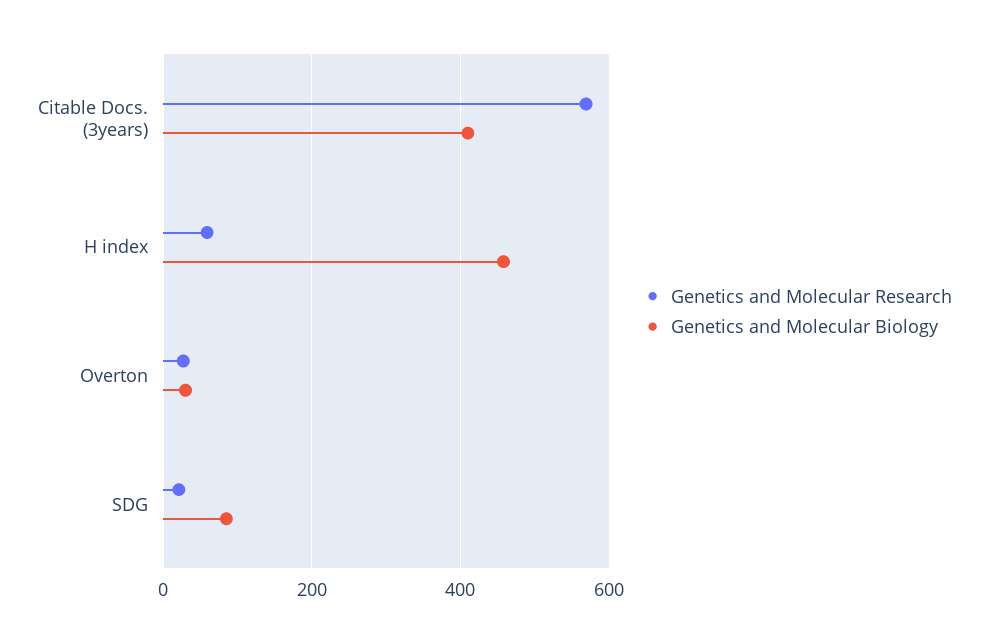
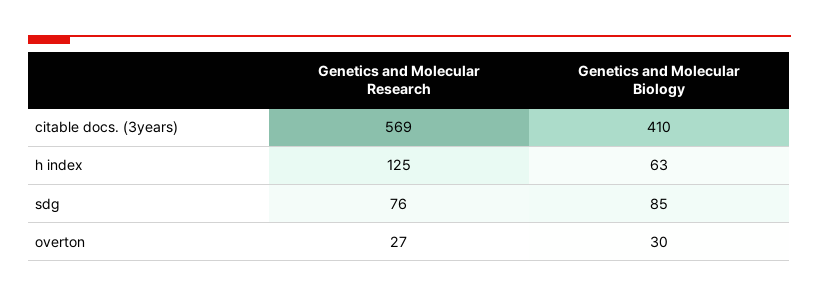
  {
    "Genetics and Molecular Research": {
      "Citable Docs. (3years)": 569,
-     "H index": 60,
+     "H index": 125,
      "Overton": 27,
-     "SDG": 20
+     "SDG": 76
    },
    "Genetics and Molecular Biology": {
      "Citable Docs. (3years)": 410,
-     "H index": 460,
+     "H index": 63,
      "Overton": 30,
      "SDG": 85
    }
  }

